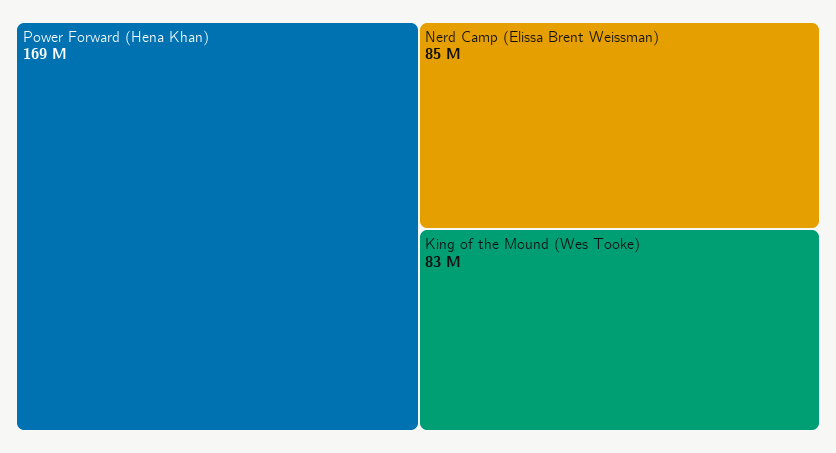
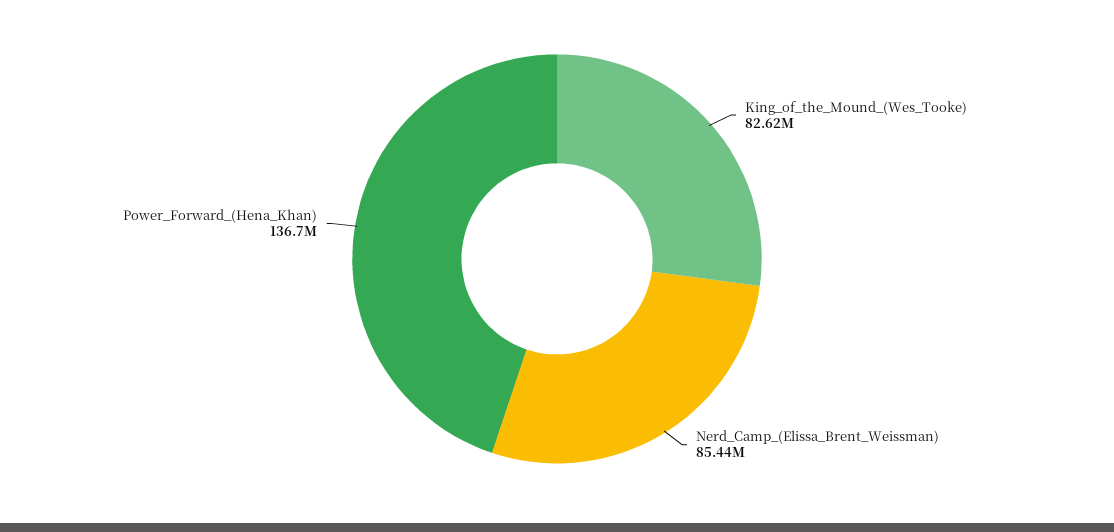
  {
-   "Power Forward (Hena Khan)": 169000000,
+   "Power Forward (Hena Khan)": 136700000,
    "Nerd Camp (Elissa Brent Weissman)": 85440000,
    "King of the Mound (Wes Tooke)": 82620000
  }

